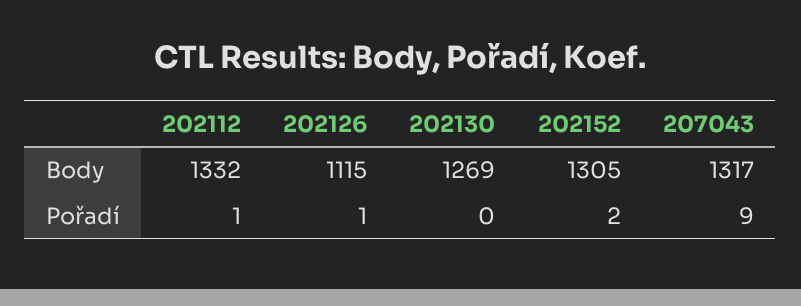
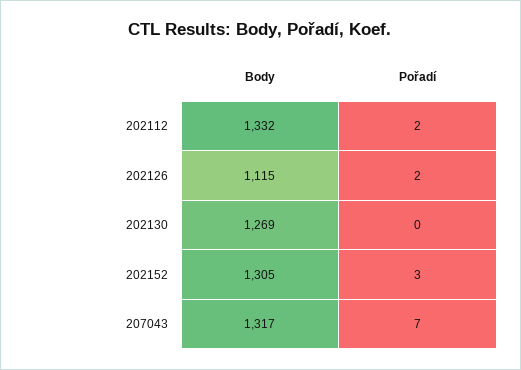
  {
    "202112": {
      "Body": 1332,
-     "Pořadí": 1
+     "Pořadí": 2
    },
    "202126": {
      "Body": 1115,
-     "Pořadí": 1
+     "Pořadí": 2
    },
    "202130": {
      "Body": 1269,
      "Pořadí": 0
    },
    "202152": {
      "Body": 1305,
-     "Pořadí": 2
+     "Pořadí": 3
    },
    "207043": {
      "Body": 1317,
-     "Pořadí": 9
+     "Pořadí": 7
    }
  }

